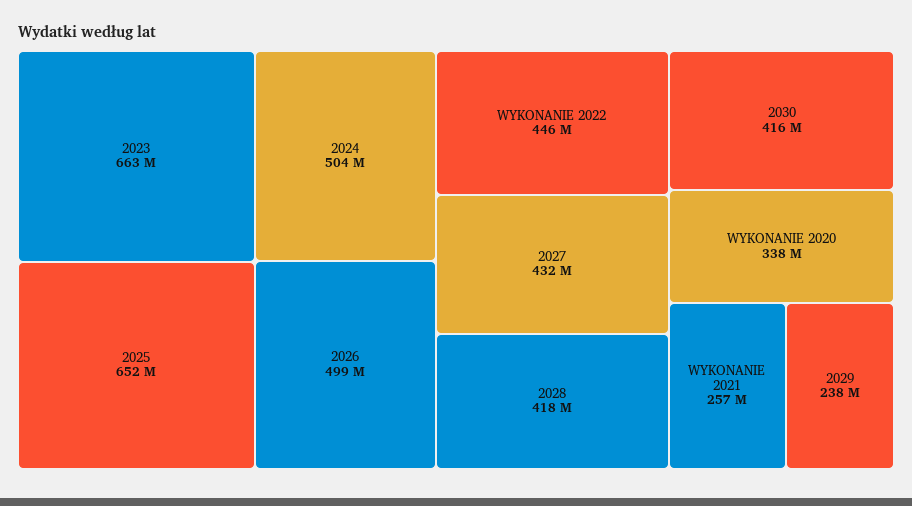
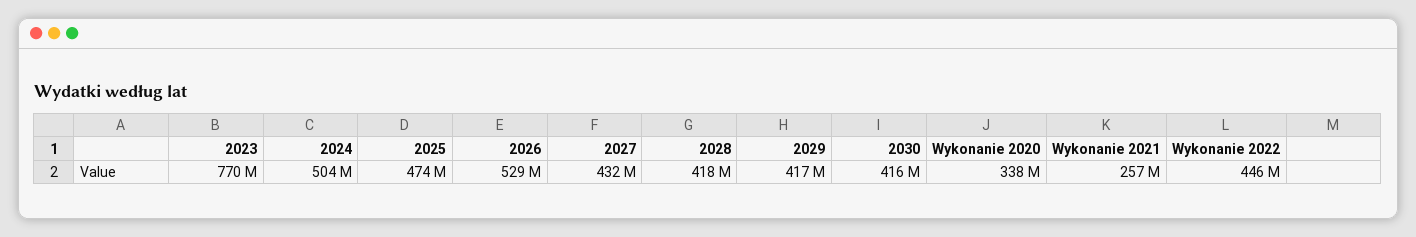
  {
-   "2023": 663000000,
+   "2023": 770000000,
-   "2025": 652000000,
+   "2025": 474000000,
    "2024": 504000000,
-   "2026": 499000000,
+   "2026": 529000000,
    "WYKONANIE 2022": 446000000,
    "2027": 432000000,
    "2028": 418000000,
    "2030": 416000000,
    "WYKONANIE 2020": 338000000,
    "WYKONANIE 2021": 257000000,
-   "2029": 238000000
+   "2029": 417000000
  }

